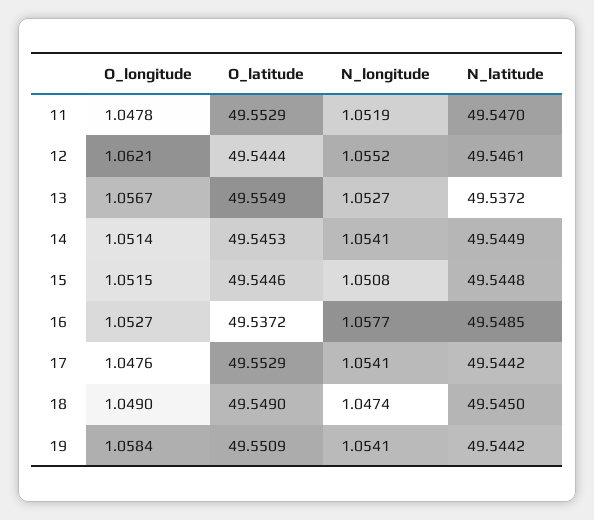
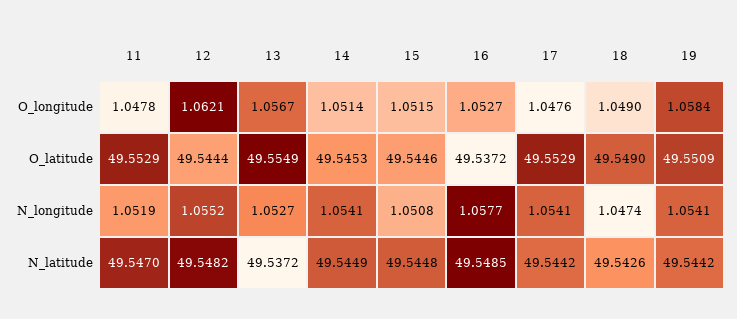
  {
    "O_longitude": {
      "11": 1.0478,
      "12": 1.0621,
      "13": 1.0567,
      "14": 1.0514,
      "15": 1.0515,
      "16": 1.0527,
      "17": 1.0476,
      "18": 1.049,
      "19": 1.0584
    },
    "O_latitude": {
      "11": 49.5529,
      "12": 49.5444,
      "13": 49.5549,
      "14": 49.5453,
      "15": 49.5446,
      "16": 49.5372,
      "17": 49.5529,
      "18": 49.549,
      "19": 49.5509
    },
    "N_longitude": {
      "11": 1.0519,
      "12": 1.0552,
      "13": 1.0527,
      "14": 1.0541,
      "15": 1.0508,
      "16": 1.0577,
      "17": 1.0541,
      "18": 1.0474,
      "19": 1.0541
    },
    "N_latitude": {
      "11": 49.547,
-     "12": 49.5461,
+     "12": 49.5482,
      "13": 49.5372,
      "14": 49.5449,
      "15": 49.5448,
      "16": 49.5485,
      "17": 49.5442,
-     "18": 49.545,
+     "18": 49.5426,
      "19": 49.5442
    }
  }

